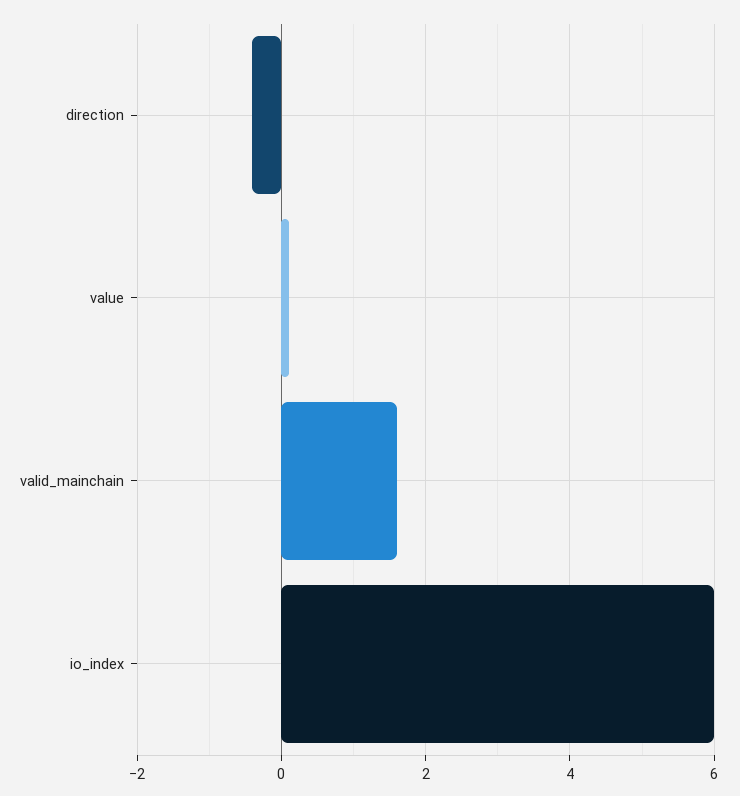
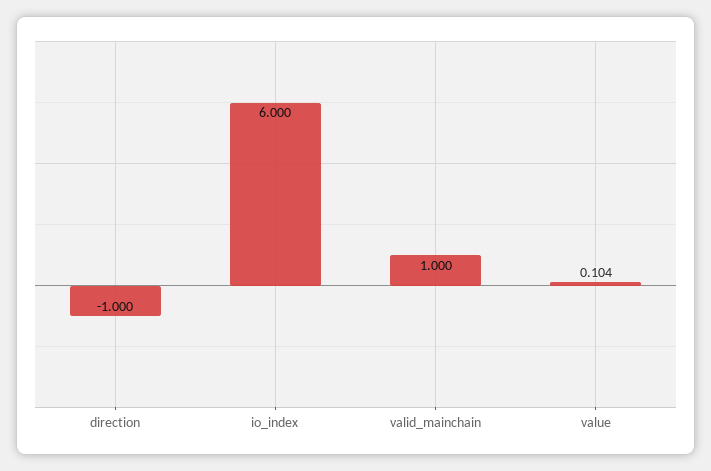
  {
-   "direction": -0.4,
+   "direction": -1,
    "value": 0.104,
-   "valid_mainchain": 1.6,
+   "valid_mainchain": 1,
    "io_index": 6
  }

